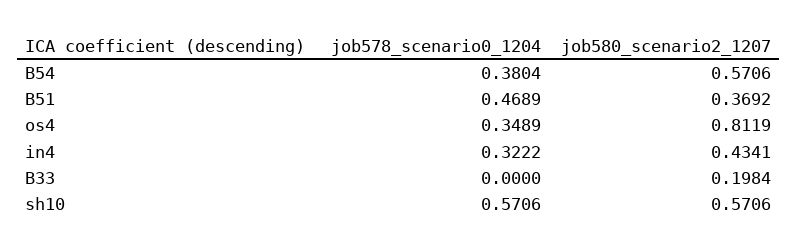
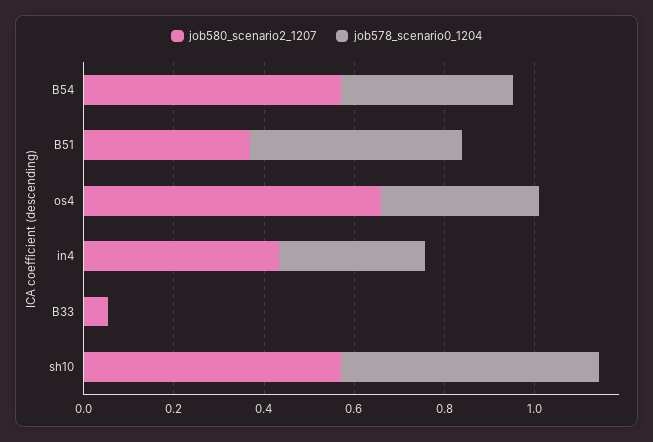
  {
    "job578_scenario0_1204": {
      "B54": 0.3804,
      "B51": 0.4689,
      "os4": 0.3489,
      "in4": 0.3222,
      "B33": 0,
      "sh10": 0.5706
    },
    "job580_scenario2_1207": {
      "B54": 0.5706,
      "B51": 0.3692,
-     "os4": 0.8119,
+     "os4": 0.65,
      "in4": 0.4341,
-     "B33": 0.1984,
+     "B33": 0.05,
      "sh10": 0.5706
    }
  }

